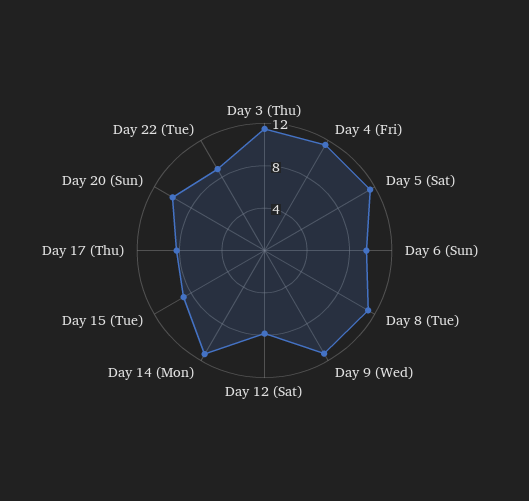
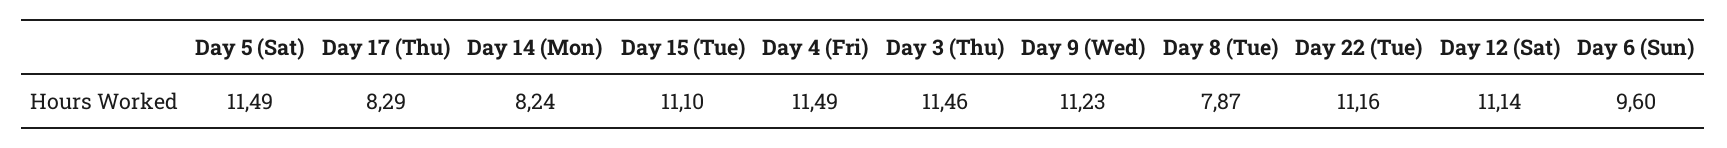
  {
    "Day 3 (Thu)": 11.46,
    "Day 4 (Fri)": 11.49,
    "Day 5 (Sat)": 11.49,
    "Day 6 (Sun)": 9.6,
-   "Day 8 (Tue)": 11,
+   "Day 8 (Tue)": 7.87,
    "Day 9 (Wed)": 11.23,
-   "Day 12 (Sat)": 8,
+   "Day 12 (Sat)": 11.14,
-   "Day 14 (Mon)": 11,
+   "Day 14 (Mon)": 8.24,
-   "Day 15 (Tue)": 9,
+   "Day 15 (Tue)": 11.1,
    "Day 17 (Thu)": 8.29,
-   "Day 20 (Sun)": 10,
-   "Day 22 (Tue)": 9
+   "Day 22 (Tue)": 11.16
  }

